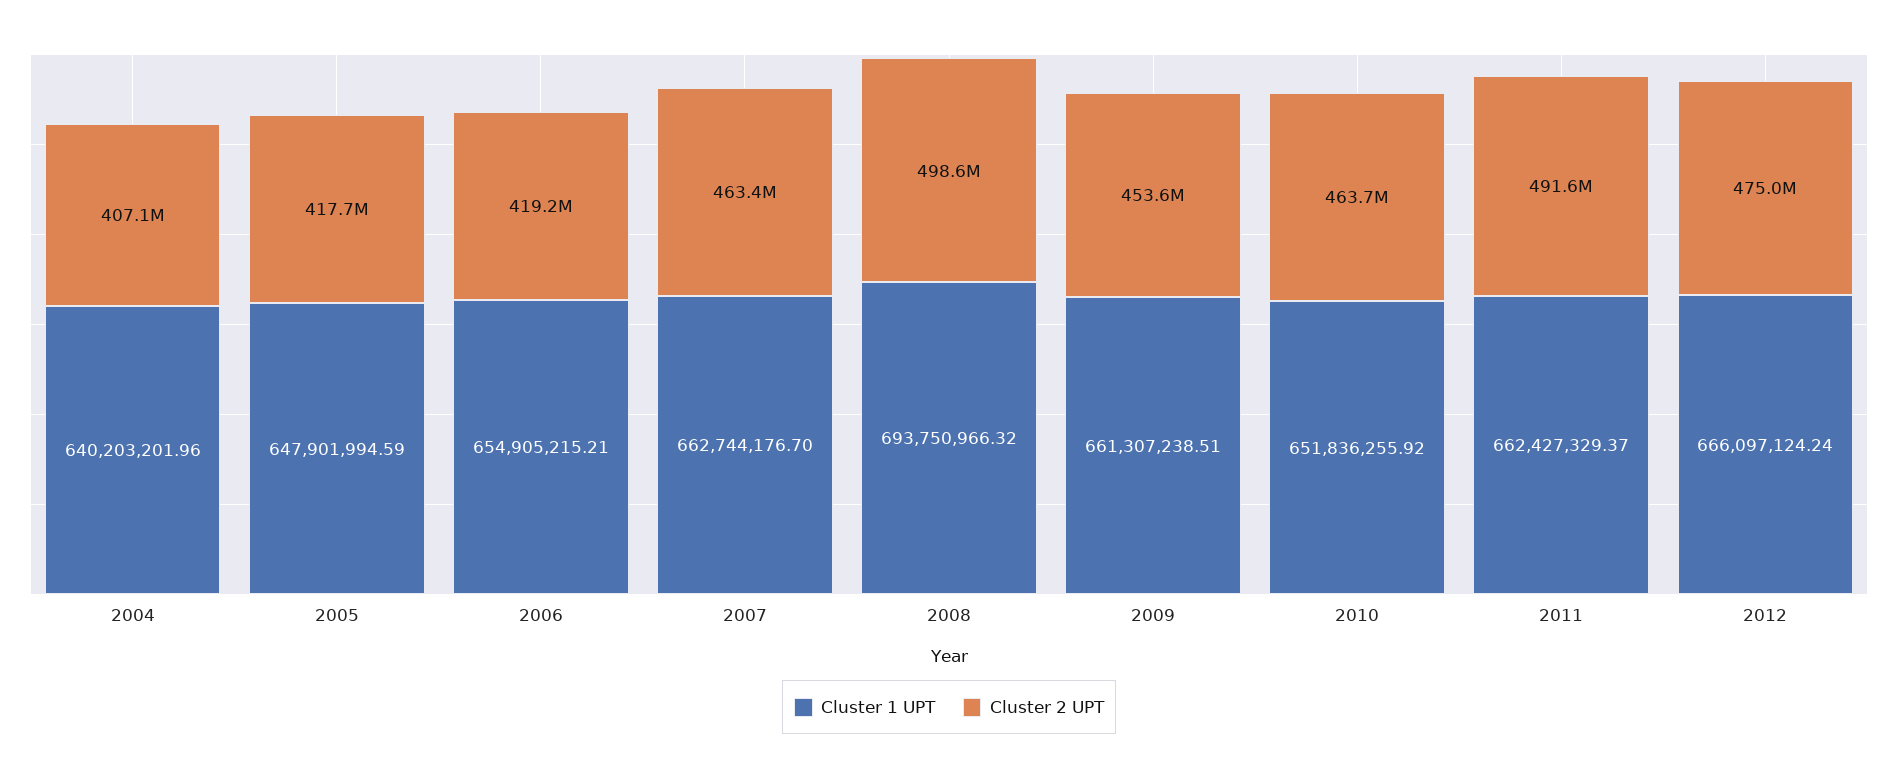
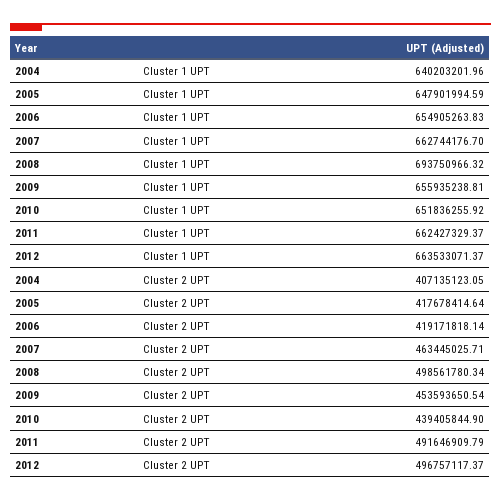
  {
    "Cluster 1 UPT": {
      "2004": 640203201.96,
      "2005": 647901994.59,
-     "2006": 654905215.21,
+     "2006": 654905263.83,
      "2007": 662744176.7,
      "2008": 693750966.32,
-     "2009": 661307238.51,
+     "2009": 655935238.81,
      "2010": 651836255.92,
      "2011": 662427329.37,
-     "2012": 666097124.24
+     "2012": 663533071.37
    },
    "Cluster 2 UPT": {
      "2004": 407135123.05,
      "2005": 417678414.64,
      "2006": 419171818.14,
      "2007": 463445025.71,
      "2008": 498561780.34,
      "2009": 453593650.54,
-     "2010": 463700000,
+     "2010": 439405844.9,
      "2011": 491646909.79,
-     "2012": 475000000
+     "2012": 496757117.37
    }
  }

